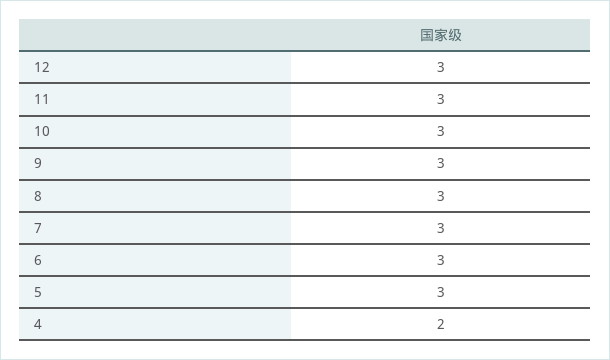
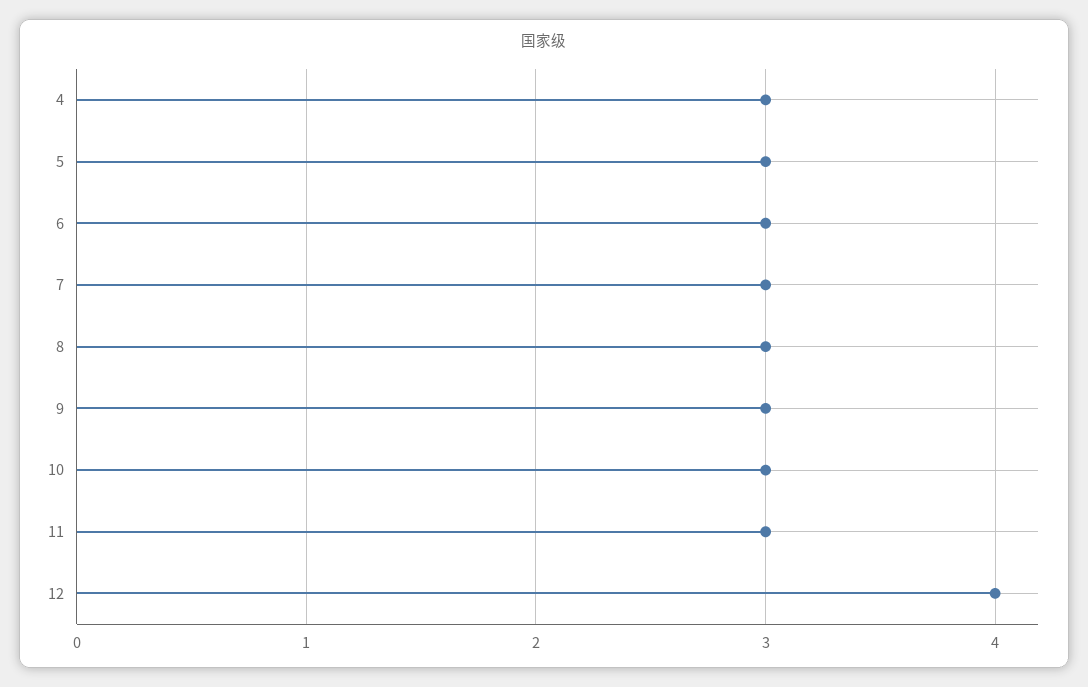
  {
-   "12": 3,
+   "12": 4,
    "11": 3,
    "10": 3,
    "9": 3,
    "8": 3,
    "7": 3,
    "6": 3,
    "5": 3,
-   "4": 2
+   "4": 3
  }

